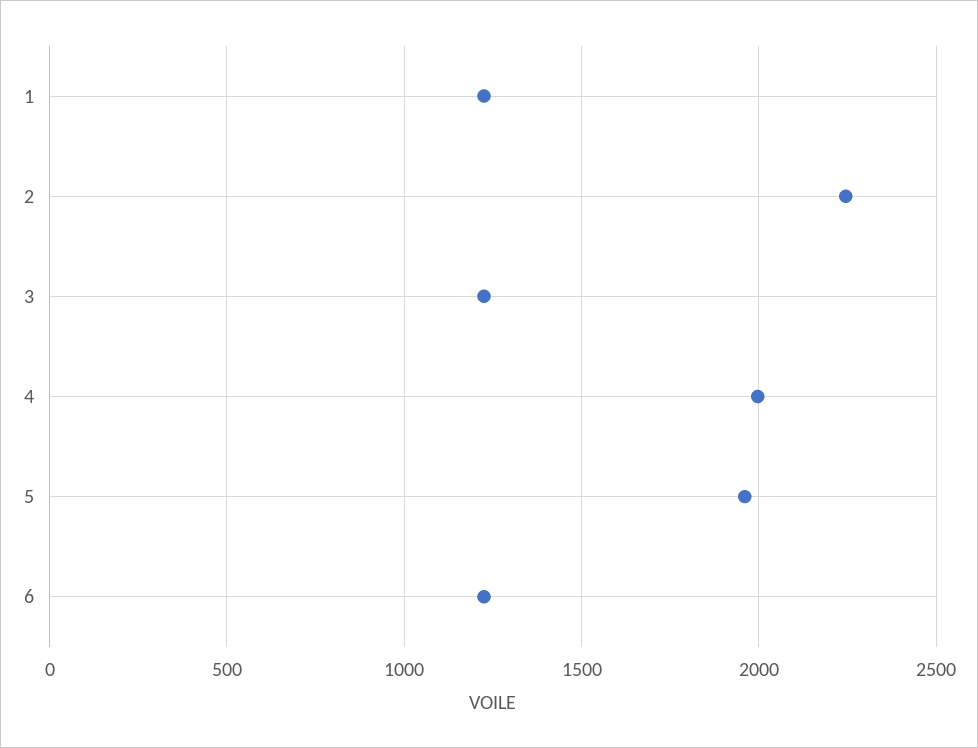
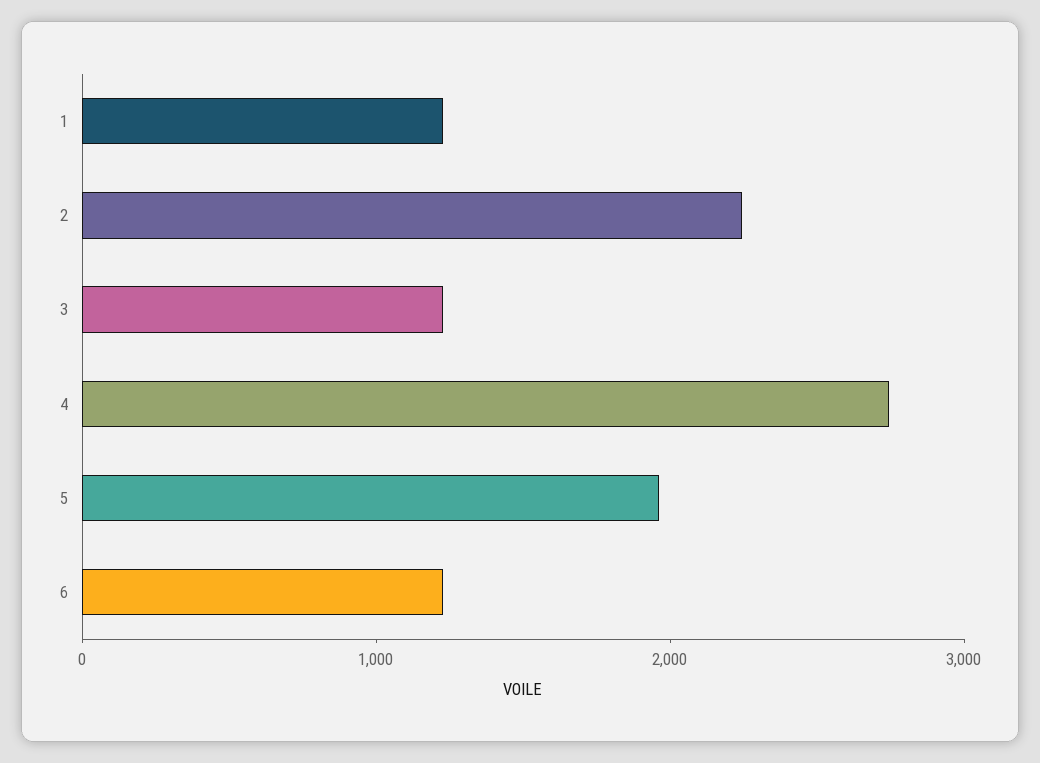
  {
    "1": 1250,
    "2": 2250,
    "3": 1250,
-   "4": 2000,
+   "4": 2800,
    "5": 1950,
    "6": 1250
  }

